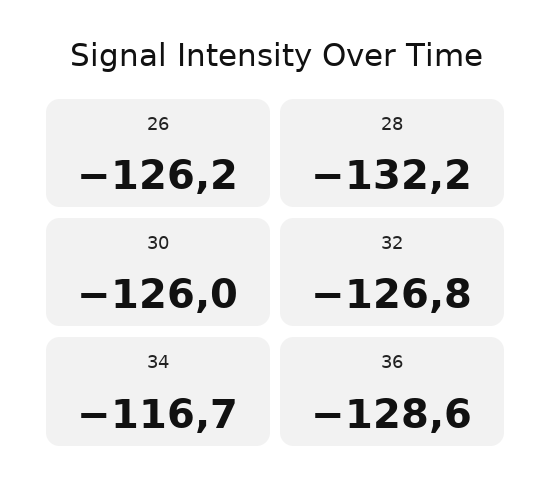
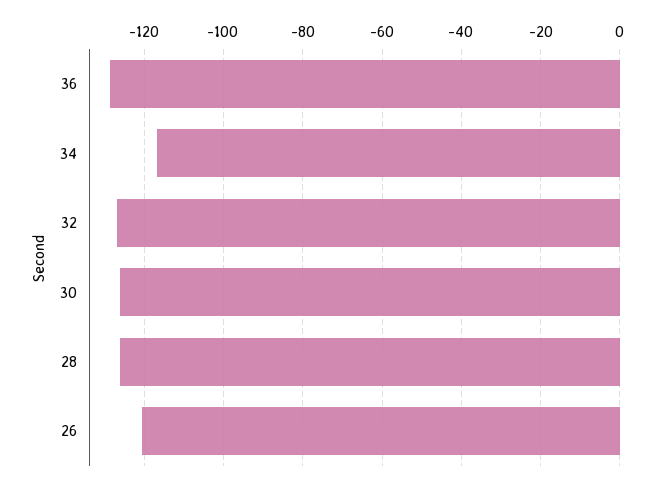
  {
-   "26": -126.2,
+   "26": -120,
-   "28": -132.2,
+   "28": -126,
    "30": -126,
    "32": -126.8,
    "34": -116.7,
    "36": -128.6
  }

